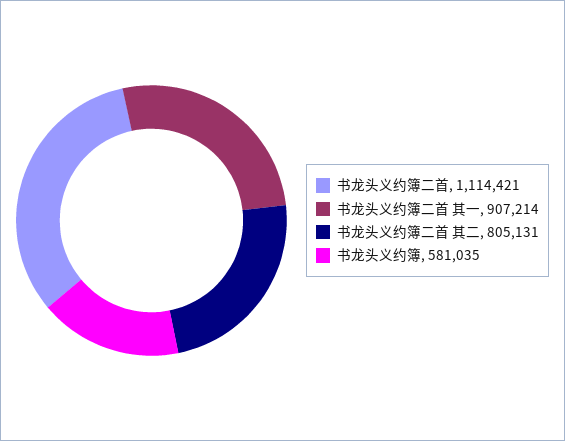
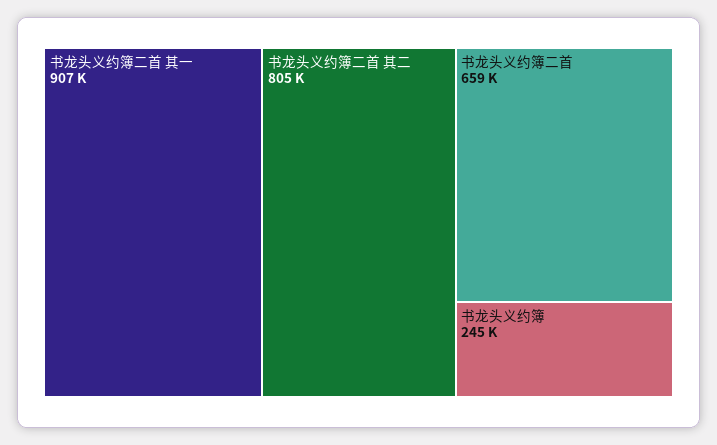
  {
-   "书龙头义约簿二首": 1114421,
+   "书龙头义约簿二首": 659000,
    "书龙头义约簿二首 其一": 907214,
    "书龙头义约簿二首 其二": 805131,
-   "书龙头义约簿": 581035
+   "书龙头义约簿": 245000
  }

